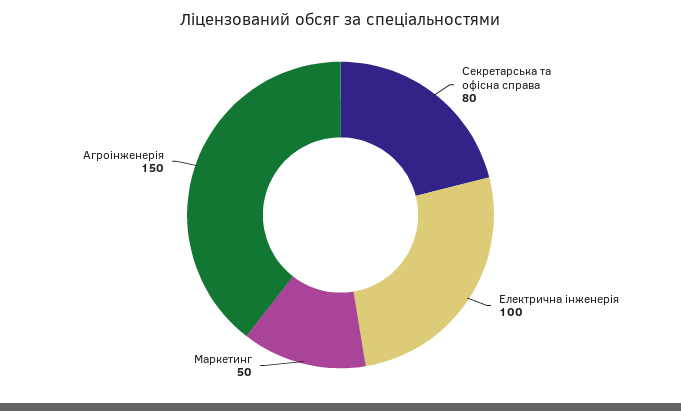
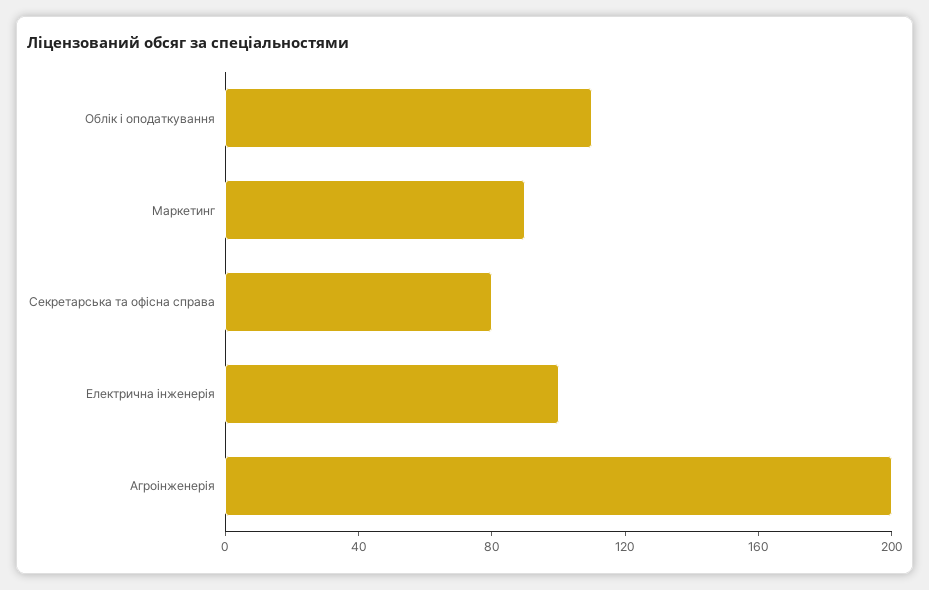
  {
    "Секретарська та офісна справа": 80,
    "Електрична інженерія": 100,
-   "Маркетинг": 50,
+   "Маркетинг": 90,
-   "Агроінженерія": 150
+   "Агроінженерія": 200,
+   "Облік і оподаткування": 110
  }

